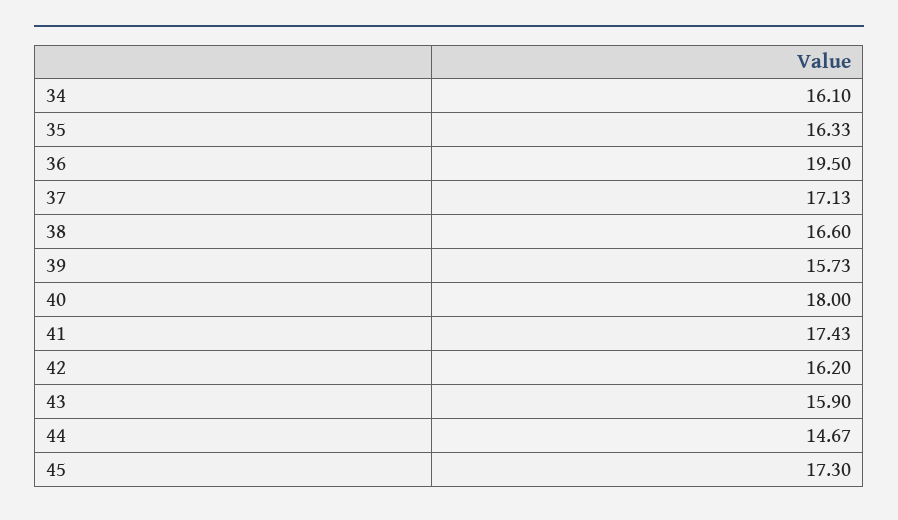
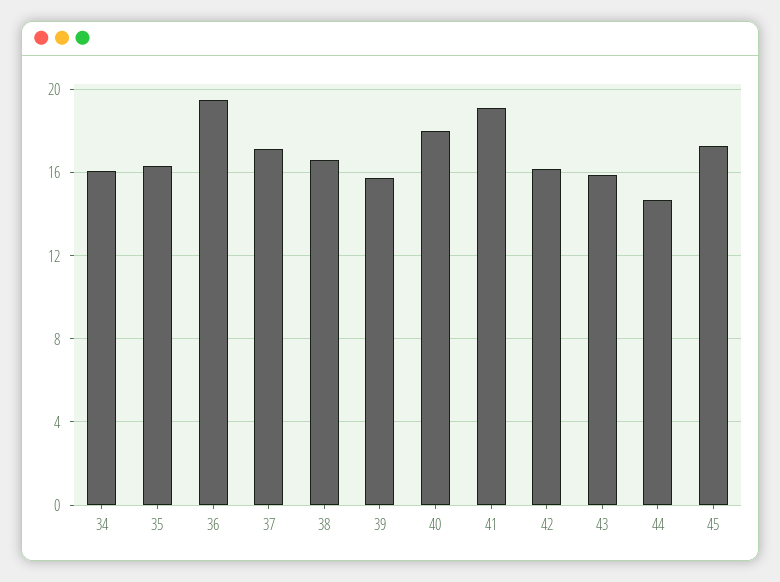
  {
    "34": 16.1,
    "35": 16.33,
    "36": 19.5,
    "37": 17.13,
    "38": 16.6,
    "39": 15.73,
    "40": 18,
-   "41": 17.43,
+   "41": 19,
    "42": 16.2,
    "43": 15.9,
    "44": 14.67,
    "45": 17.3
  }

